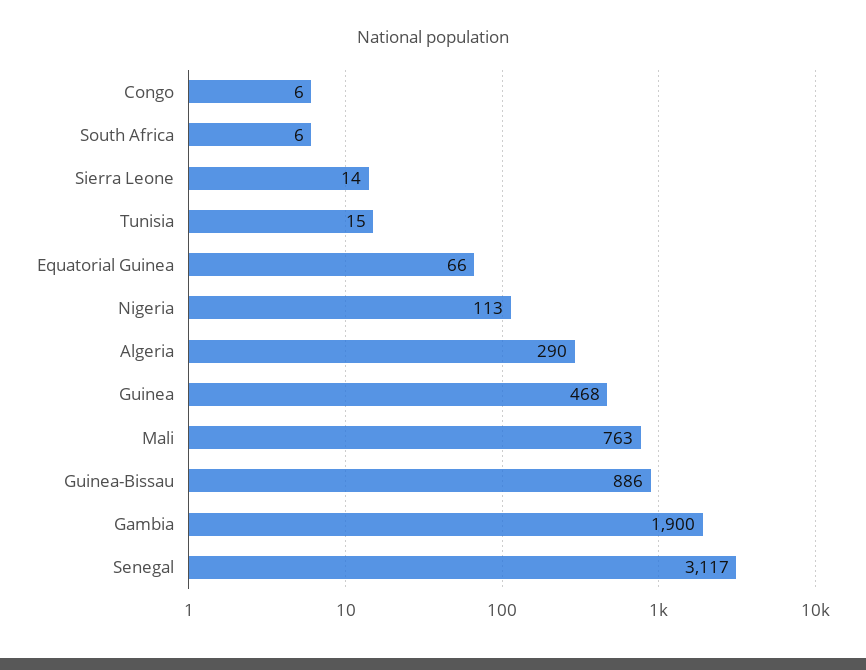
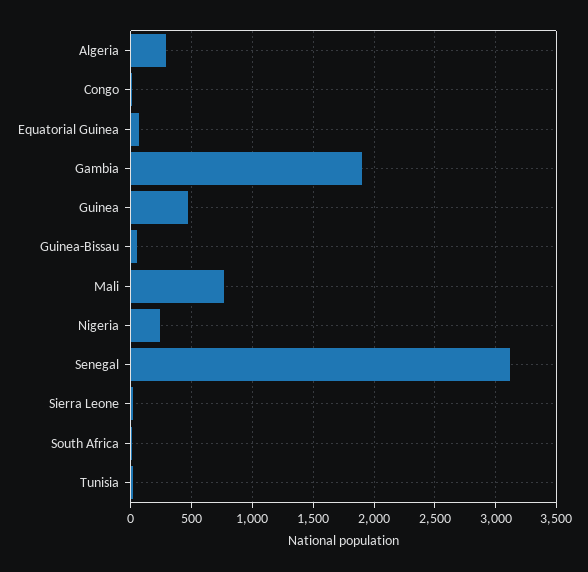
  {
    "Congo": 6,
    "South Africa": 6,
    "Sierra Leone": 14,
    "Tunisia": 15,
    "Equatorial Guinea": 66,
-   "Nigeria": 113,
+   "Nigeria": 250,
    "Algeria": 290,
    "Guinea": 468,
    "Mali": 763,
-   "Guinea-Bissau": 886,
+   "Guinea-Bissau": 50,
    "Gambia": 1900,
    "Senegal": 3117
  }

